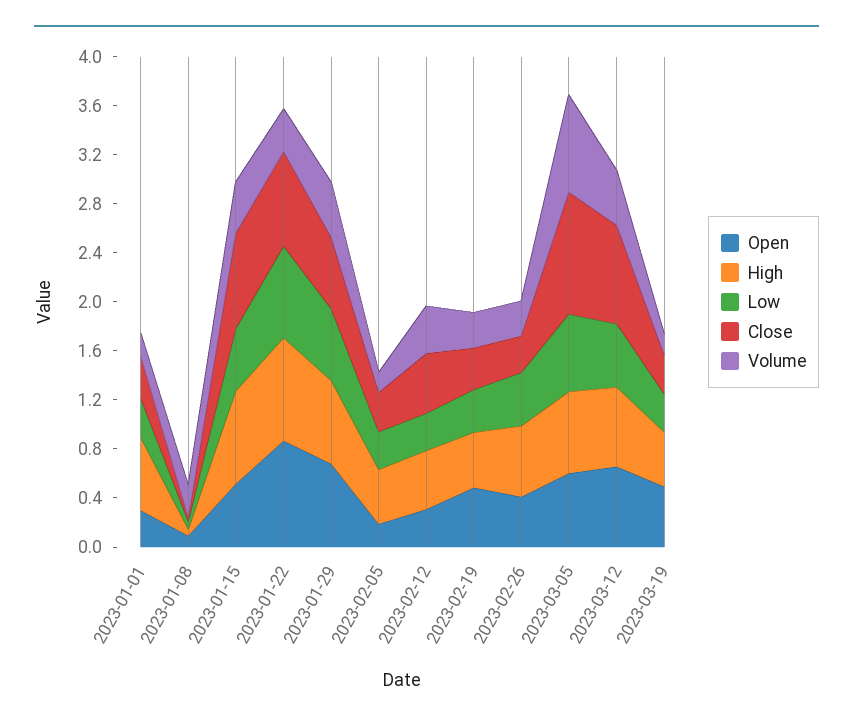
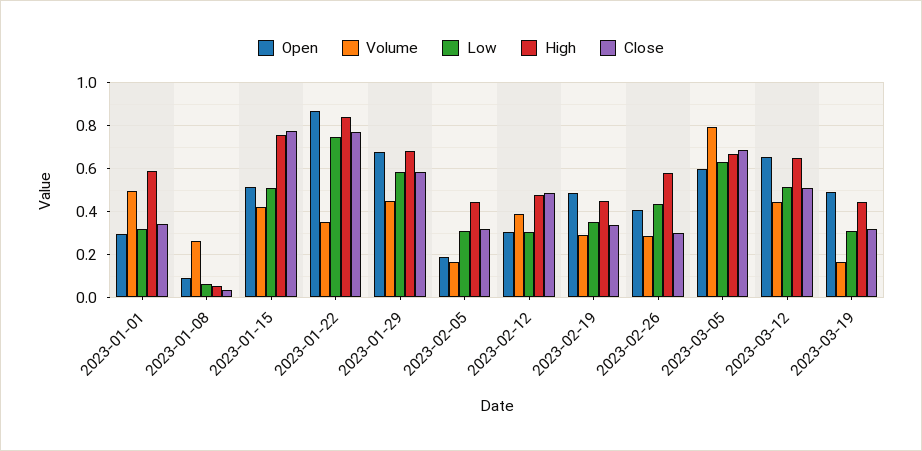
  {
    "Open": {
      "2023-01-01": 0.3,
      "2023-01-08": 0.1,
      "2023-01-15": 0.5,
      "2023-01-22": 0.85,
      "2023-01-29": 0.7,
      "2023-02-05": 0.2,
      "2023-02-12": 0.3,
      "2023-02-19": 0.5,
      "2023-02-26": 0.4,
      "2023-03-05": 0.6,
      "2023-03-12": 0.65,
      "2023-03-19": 0.5
    },
    "High": {
      "2023-01-01": 0.6,
      "2023-01-08": 0.05,
      "2023-01-15": 0.75,
      "2023-01-22": 0.85,
      "2023-01-29": 0.7,
      "2023-02-05": 0.45,
      "2023-02-12": 0.5,
      "2023-02-19": 0.45,
      "2023-02-26": 0.6,
      "2023-03-05": 0.65,
      "2023-03-12": 0.65,
      "2023-03-19": 0.45
    },
    "Low": {
      "2023-01-01": 0.3,
      "2023-01-08": 0.05,
      "2023-01-15": 0.5,
      "2023-01-22": 0.75,
      "2023-01-29": 0.6,
      "2023-02-05": 0.3,
      "2023-02-12": 0.3,
      "2023-02-19": 0.35,
      "2023-02-26": 0.45,
      "2023-03-05": 0.65,
      "2023-03-12": 0.5,
      "2023-03-19": 0.3
    },
    "Close": {
      "2023-01-01": 0.35,
      "2023-01-08": 0.05,
      "2023-01-15": 0.8,
      "2023-01-22": 0.75,
      "2023-01-29": 0.6,
      "2023-02-05": 0.3,
      "2023-02-12": 0.5,
      "2023-02-19": 0.35,
      "2023-02-26": 0.3,
-     "2023-03-05": 1,
+     "2023-03-05": 0.7,
-     "2023-03-12": 0.8,
+     "2023-03-12": 0.5,
      "2023-03-19": 0.3
    },
    "Volume": {
-     "2023-01-01": 0.2,
+     "2023-01-01": 0.5,
      "2023-01-08": 0.25,
      "2023-01-15": 0.4,
      "2023-01-22": 0.35,
      "2023-01-29": 0.45,
      "2023-02-05": 0.15,
      "2023-02-12": 0.4,
      "2023-02-19": 0.3,
      "2023-02-26": 0.3,
      "2023-03-05": 0.8,
      "2023-03-12": 0.45,
      "2023-03-19": 0.15
    }
  }

